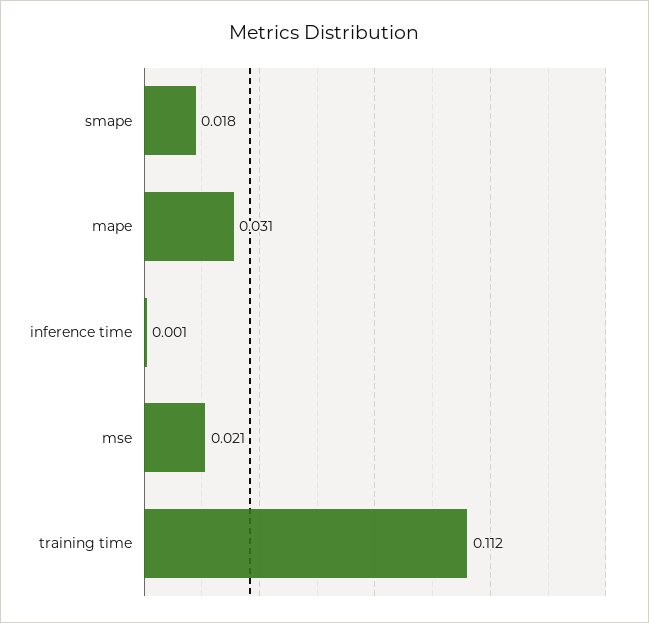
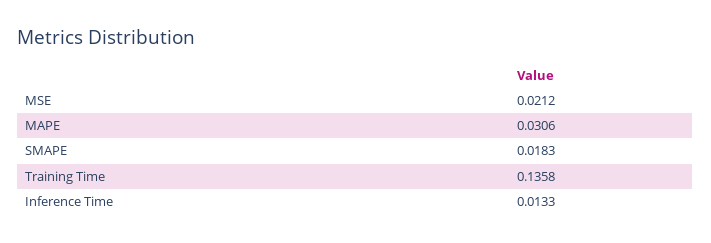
  {
    "smape": 0.0183,
    "mape": 0.0306,
-   "inference time": 0.001,
+   "inference time": 0.0133,
    "mse": 0.0212,
-   "training time": 0.112
+   "training time": 0.1358
  }

